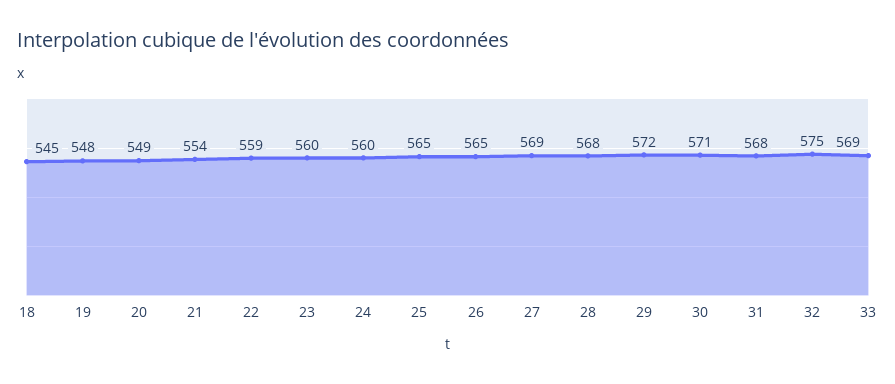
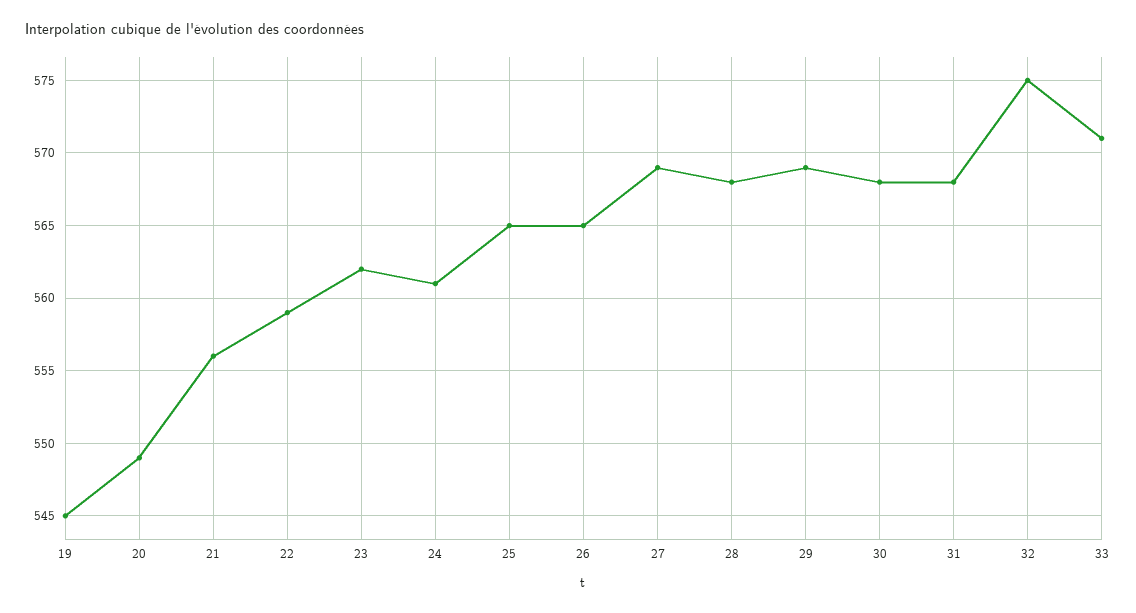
  {
-   "18": 545,
-   "19": 548,
+   "19": 545,
    "20": 549,
-   "21": 554,
+   "21": 556,
    "22": 559,
-   "23": 560,
+   "23": 562,
-   "24": 560,
+   "24": 561,
    "25": 565,
    "26": 565,
    "27": 569,
    "28": 568,
-   "29": 572,
+   "29": 569,
-   "30": 571,
+   "30": 568,
    "31": 568,
    "32": 575,
-   "33": 569
+   "33": 571
  }

